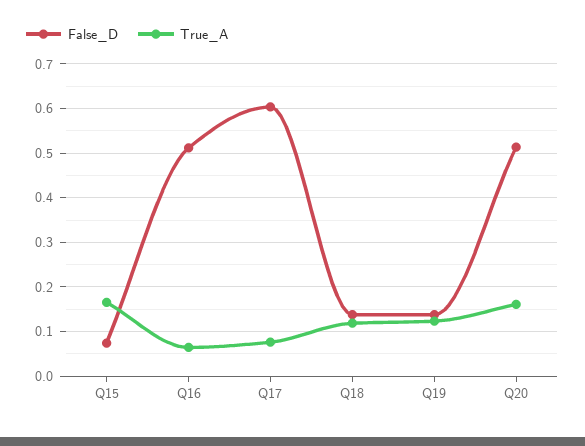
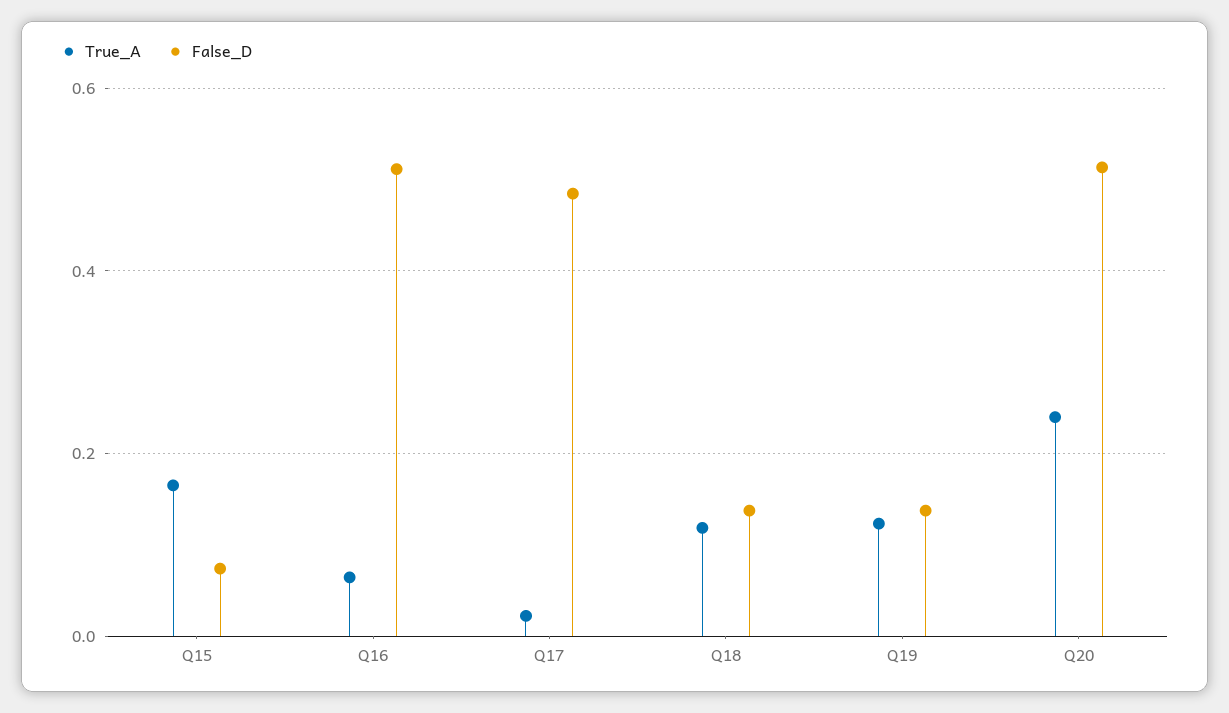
  {
    "False_D": {
      "Q15": 0.08,
      "Q16": 0.52,
-     "Q17": 0.6,
+     "Q17": 0.48,
      "Q18": 0.14,
      "Q19": 0.14,
      "Q20": 0.52
    },
    "True_A": {
      "Q15": 0.16,
      "Q16": 0.06,
-     "Q17": 0.08,
+     "Q17": 0.02,
      "Q18": 0.12,
      "Q19": 0.12,
-     "Q20": 0.16
+     "Q20": 0.24
    }
  }

